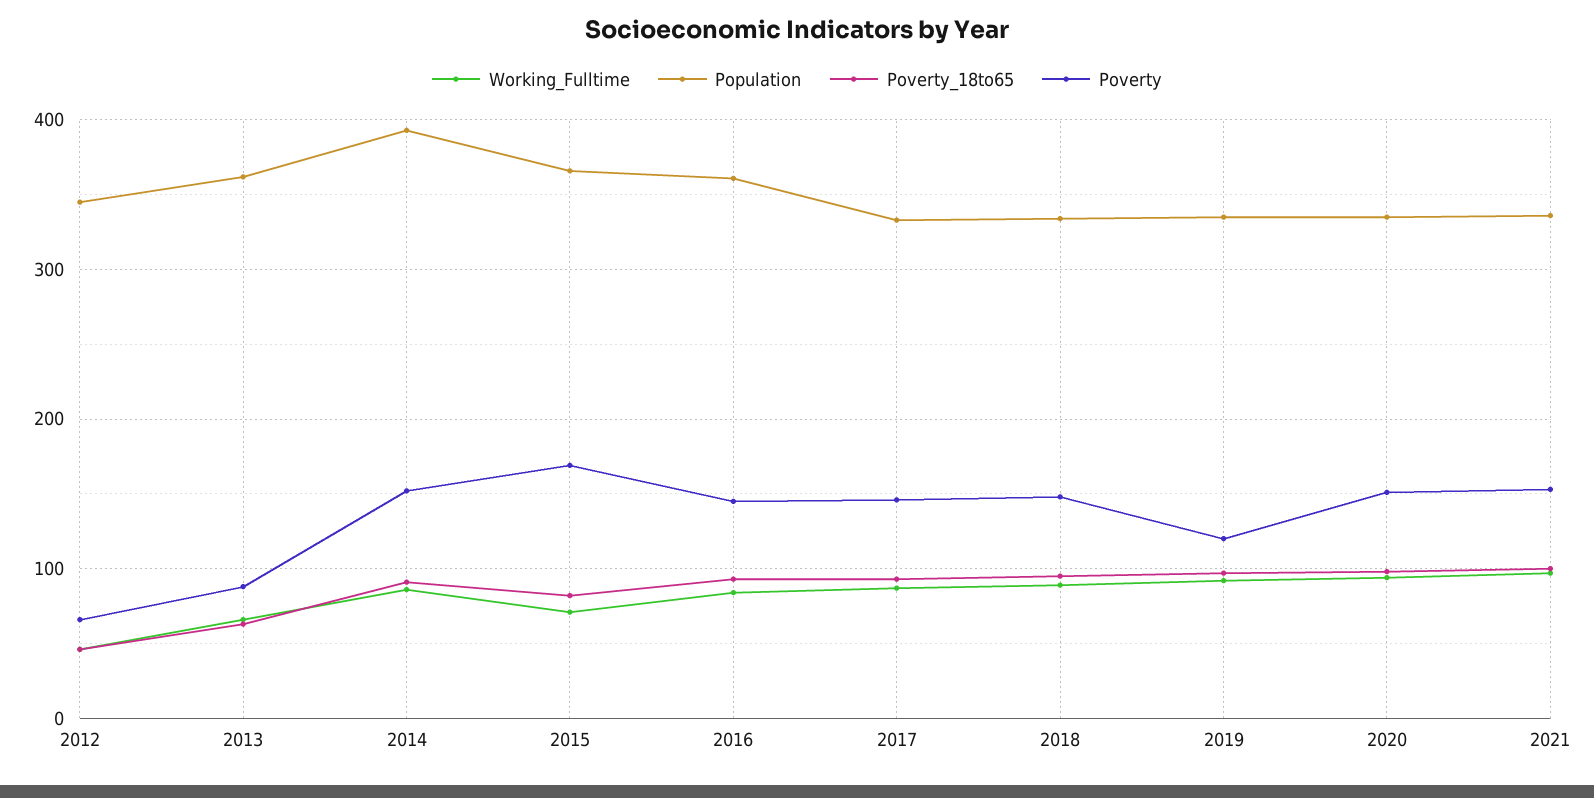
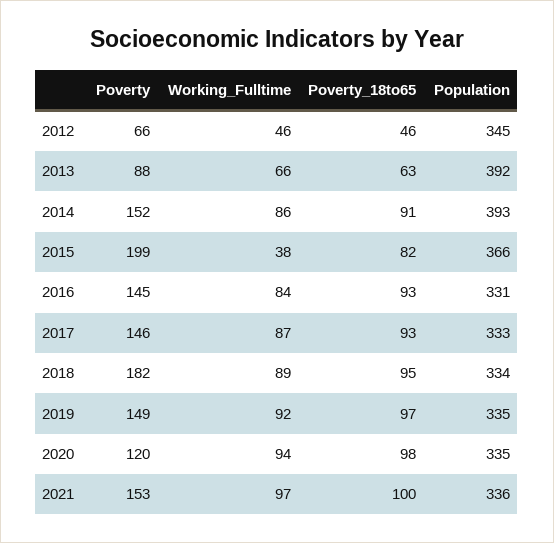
  {
    "Working_Fulltime": {
      "2012": 46,
      "2013": 66,
      "2014": 86,
-     "2015": 70,
+     "2015": 38,
      "2016": 84,
      "2017": 87,
      "2018": 89,
      "2019": 92,
      "2020": 94,
      "2021": 97
    },
    "Population": {
      "2012": 345,
-     "2013": 360,
+     "2013": 392,
      "2014": 393,
      "2015": 366,
-     "2016": 360,
+     "2016": 331,
      "2017": 333,
      "2018": 334,
      "2019": 335,
      "2020": 335,
      "2021": 336
    },
    "Poverty_18to65": {
      "2012": 46,
      "2013": 63,
      "2014": 91,
      "2015": 82,
      "2016": 93,
      "2017": 93,
      "2018": 95,
      "2019": 97,
      "2020": 98,
      "2021": 100
    },
    "Poverty": {
      "2012": 66,
      "2013": 88,
      "2014": 152,
-     "2015": 170,
+     "2015": 199,
      "2016": 145,
      "2017": 146,
-     "2018": 150,
+     "2018": 182,
-     "2019": 120,
+     "2019": 149,
-     "2020": 150,
+     "2020": 120,
      "2021": 153
    }
  }

